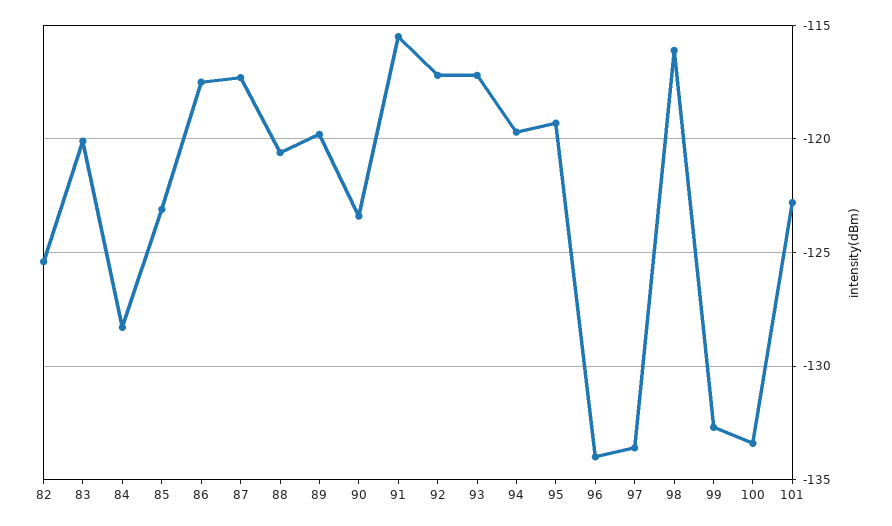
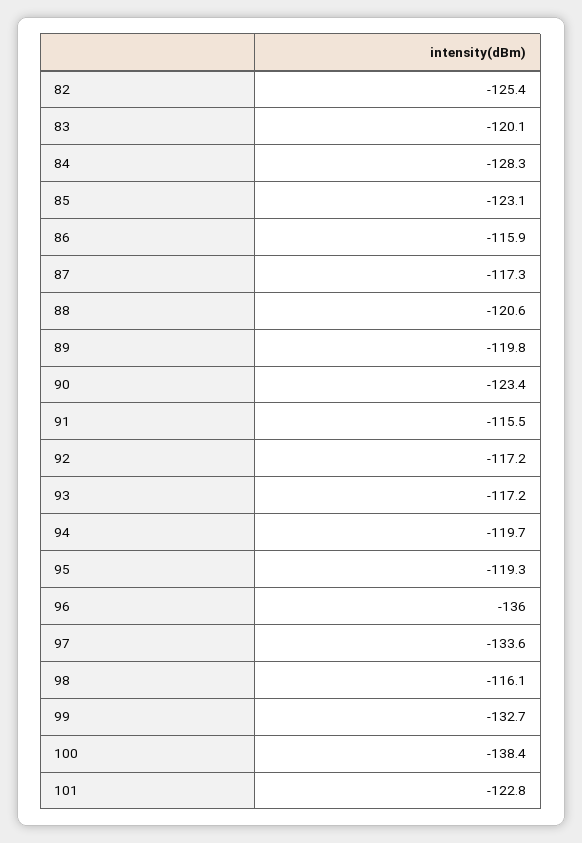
  {
    "82": -125.4,
    "83": -120.1,
    "84": -128.3,
    "85": -123.1,
-   "86": -117.5,
+   "86": -115.9,
    "87": -117.3,
    "88": -120.6,
    "89": -119.8,
    "90": -123.4,
    "91": -115.5,
    "92": -117.2,
    "93": -117.2,
    "94": -119.7,
    "95": -119.3,
-   "96": -134,
+   "96": -136,
    "97": -133.6,
    "98": -116.1,
    "99": -132.7,
-   "100": -133.5,
+   "100": -138.4,
    "101": -122.8
  }

